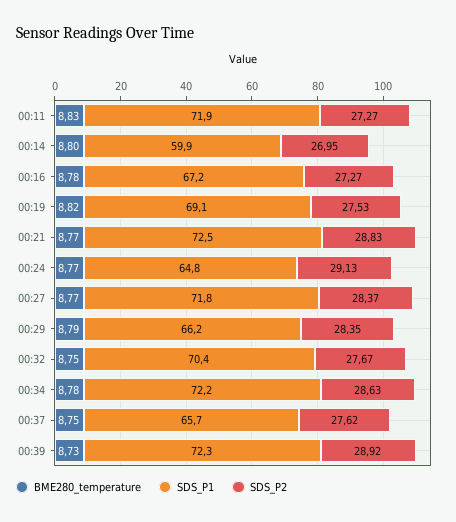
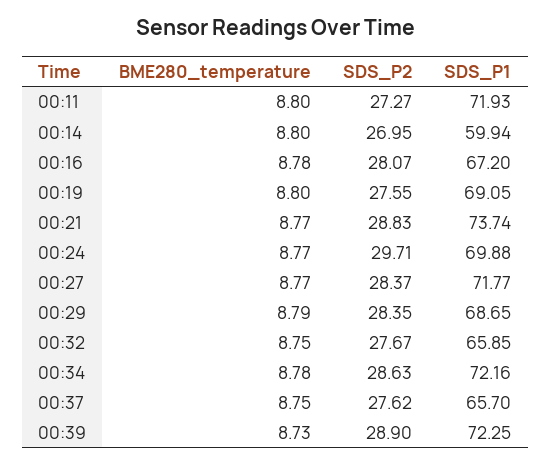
  {
    "BME280_temperature": {
-     "00:11": 8.83,
+     "00:11": 8.8,
      "00:14": 8.8,
      "00:16": 8.78,
-     "00:19": 8.82,
+     "00:19": 8.8,
      "00:21": 8.77,
      "00:24": 8.77,
      "00:27": 8.77,
      "00:29": 8.79,
      "00:32": 8.75,
      "00:34": 8.78,
      "00:37": 8.75,
      "00:39": 8.73
    },
    "SDS_P1": {
      "00:11": 71.93,
      "00:14": 59.94,
      "00:16": 67.2,
      "00:19": 69.05,
-     "00:21": 72.5,
+     "00:21": 73.74,
-     "00:24": 64.8,
+     "00:24": 69.88,
      "00:27": 71.77,
-     "00:29": 66.2,
+     "00:29": 68.65,
-     "00:32": 70.4,
+     "00:32": 65.85,
      "00:34": 72.16,
      "00:37": 65.7,
      "00:39": 72.25
    },
    "SDS_P2": {
      "00:11": 27.27,
      "00:14": 26.95,
-     "00:16": 27.27,
+     "00:16": 28.07,
-     "00:19": 27.53,
+     "00:19": 27.55,
      "00:21": 28.83,
-     "00:24": 29.13,
+     "00:24": 29.71,
      "00:27": 28.37,
      "00:29": 28.35,
      "00:32": 27.67,
      "00:34": 28.63,
      "00:37": 27.62,
-     "00:39": 28.92
+     "00:39": 28.9
    }
  }

